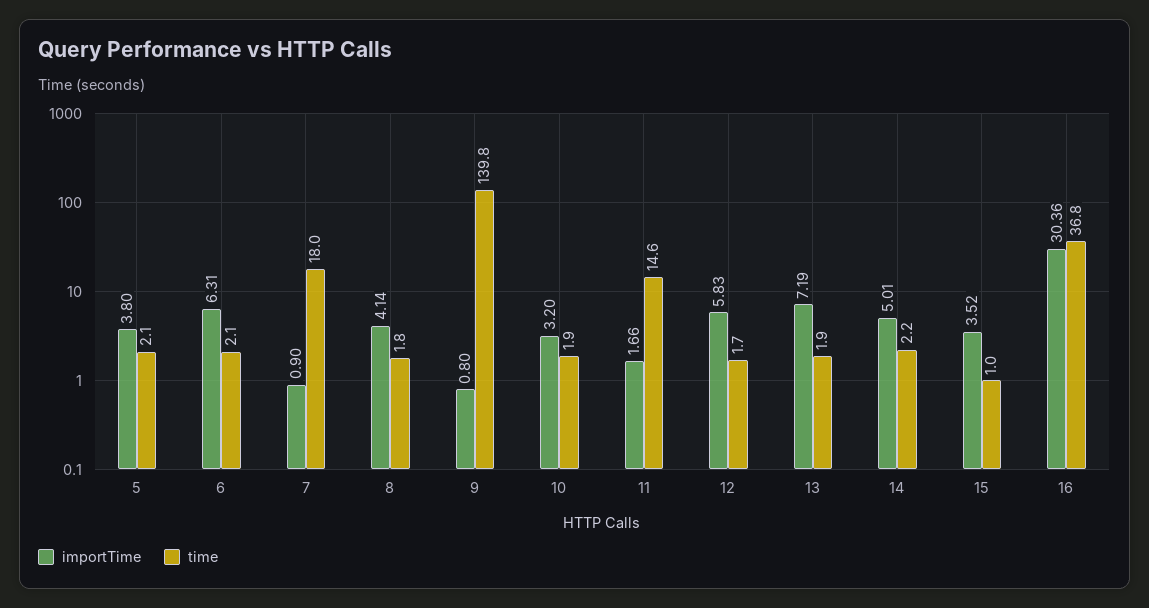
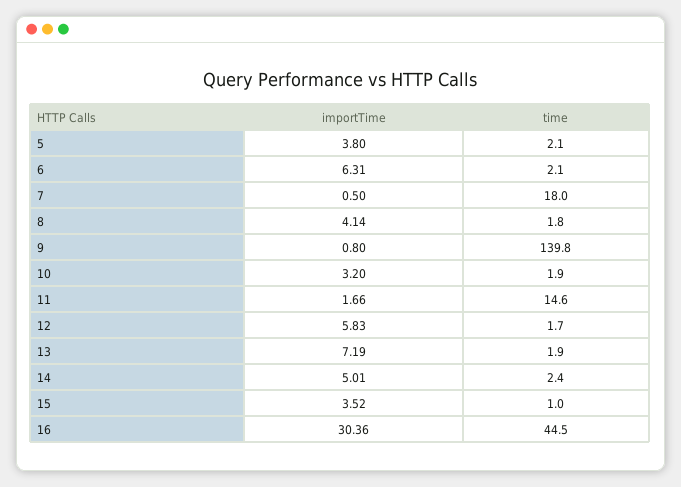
  {
    "importTime": {
      "5": 3.8,
      "6": 6.31,
-     "7": 0.9,
+     "7": 0.5,
      "8": 4.14,
      "9": 0.8,
      "10": 3.2,
      "11": 1.66,
      "12": 5.83,
      "13": 7.19,
      "14": 5.01,
      "15": 3.52,
      "16": 30.36
    },
    "time": {
      "5": 2.1,
      "6": 2.1,
      "7": 18,
      "8": 1.8,
      "9": 139.8,
      "10": 1.9,
      "11": 14.6,
      "12": 1.7,
      "13": 1.9,
-     "14": 2.2,
+     "14": 2.4,
      "15": 1,
-     "16": 36.8
+     "16": 44.5
    }
  }

